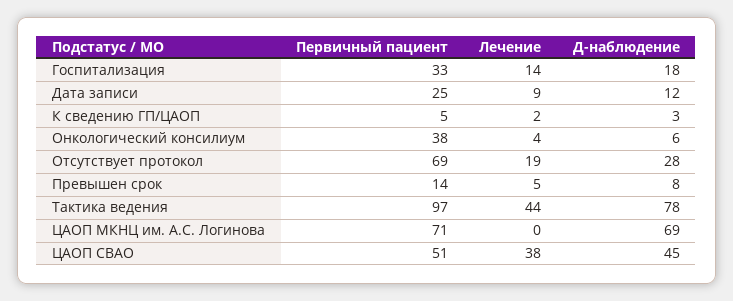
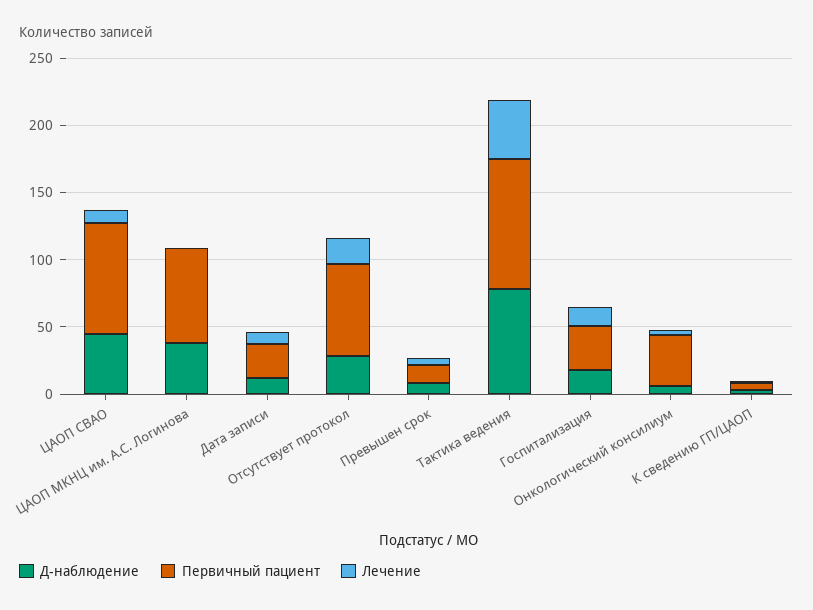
  {
    "Первичный пациент": {
      "Госпитализация": 33,
      "Дата записи": 25,
      "К сведению ГП/ЦАОП": 5,
      "Онкологический консилиум": 38,
      "Отсутствует протокол": 69,
      "Превышен срок": 14,
      "Тактика ведения": 97,
      "ЦАОП МКНЦ им. А.С. Логинова": 71,
-     "ЦАОП СВАО": 51
+     "ЦАОП СВАО": 80
    },
    "Лечение": {
      "Госпитализация": 14,
      "Дата записи": 9,
      "К сведению ГП/ЦАОП": 2,
      "Онкологический консилиум": 4,
      "Отсутствует протокол": 19,
      "Превышен срок": 5,
      "Тактика ведения": 44,
      "ЦАОП МКНЦ им. А.С. Логинова": 0,
-     "ЦАОП СВАО": 38
+     "ЦАОП СВАО": 10
    },
    "Д-наблюдение": {
      "Госпитализация": 18,
      "Дата записи": 12,
      "К сведению ГП/ЦАОП": 3,
      "Онкологический консилиум": 6,
      "Отсутствует протокол": 28,
      "Превышен срок": 8,
      "Тактика ведения": 78,
-     "ЦАОП МКНЦ им. А.С. Логинова": 69,
+     "ЦАОП МКНЦ им. А.С. Логинова": 40,
      "ЦАОП СВАО": 45
    }
  }

